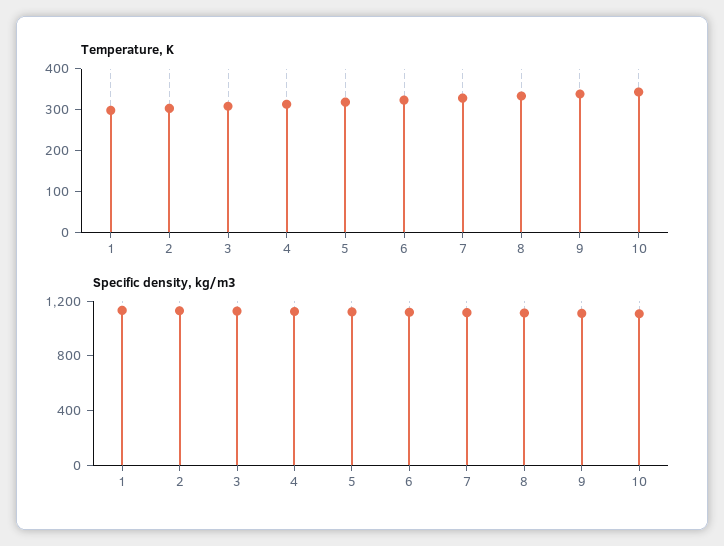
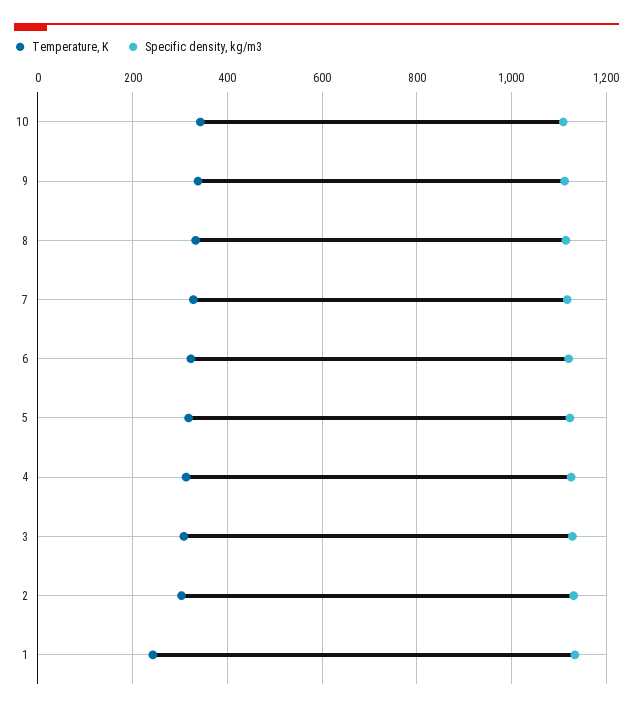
  {
    "Temperature, K": {
-     "1": 300,
+     "1": 240,
      "2": 300,
      "3": 300,
      "4": 320,
      "5": 320,
      "6": 320,
      "7": 320,
      "8": 340,
      "9": 340,
      "10": 340
    },
    "Specific density, kg/m3": {
      "1": 1140,
      "2": 1140,
      "3": 1120,
      "4": 1120,
      "5": 1120,
      "6": 1120,
      "7": 1120,
      "8": 1120,
      "9": 1120,
      "10": 1100
    }
  }

